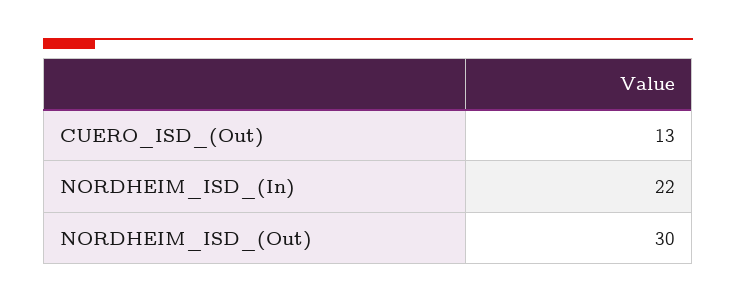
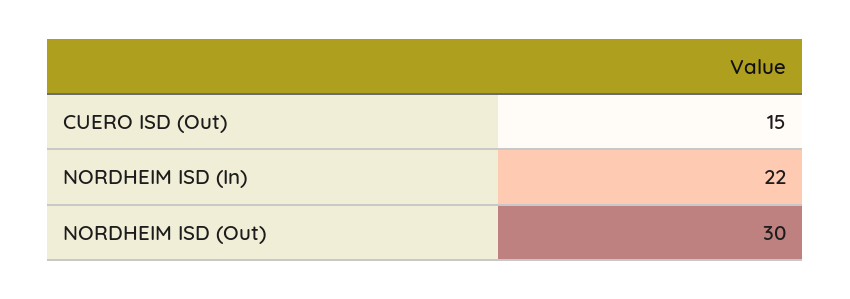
  {
-   "CUERO_ISD_(Out)": 13,
+   "CUERO_ISD_(Out)": 15,
    "NORDHEIM_ISD_(In)": 22,
    "NORDHEIM_ISD_(Out)": 30
  }

